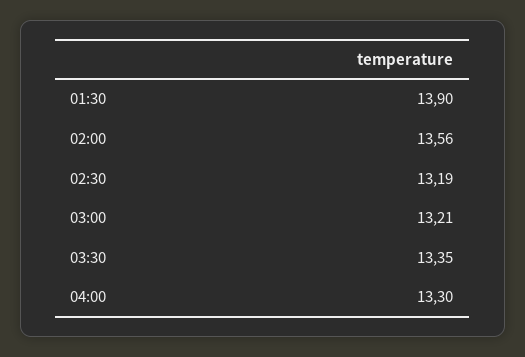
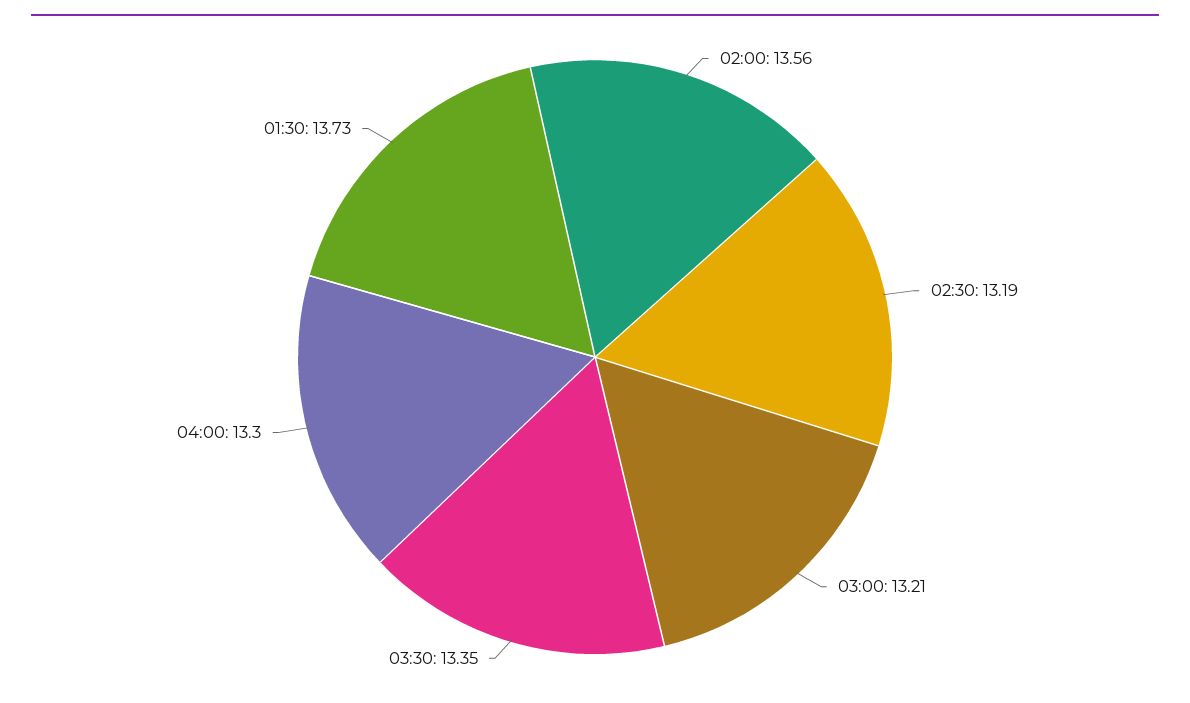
  {
-   "01:30": 13.9,
+   "01:30": 13.73,
    "02:00": 13.56,
    "02:30": 13.19,
    "03:00": 13.21,
    "03:30": 13.35,
    "04:00": 13.3
  }

